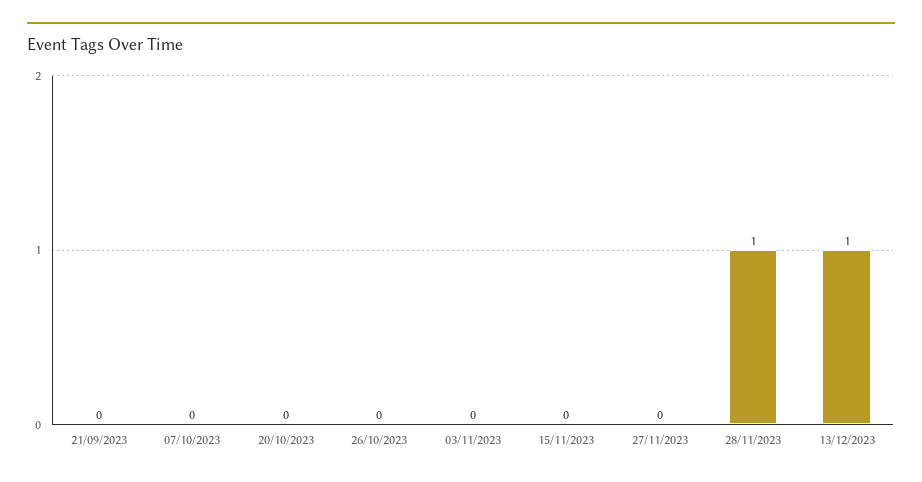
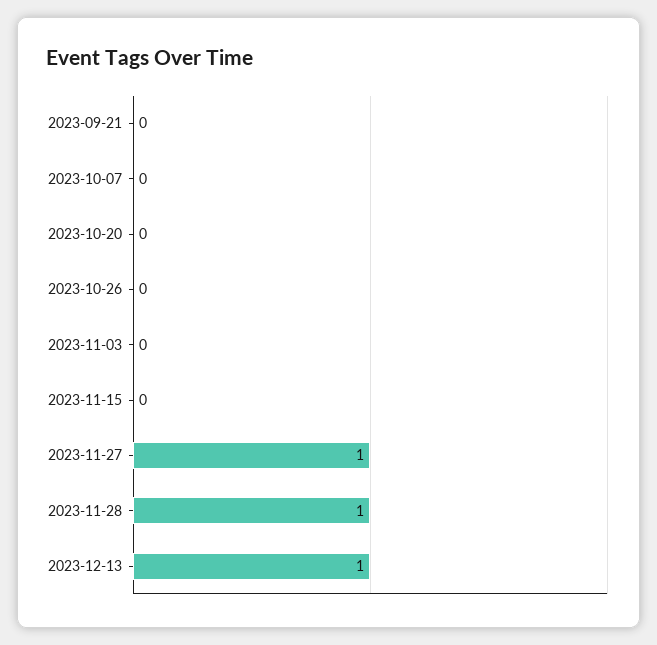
  {
    "21/09/2023": 0,
    "07/10/2023": 0,
    "20/10/2023": 0,
    "26/10/2023": 0,
    "03/11/2023": 0,
    "15/11/2023": 0,
-   "27/11/2023": 0,
+   "27/11/2023": 1,
    "28/11/2023": 1,
    "13/12/2023": 1
  }

